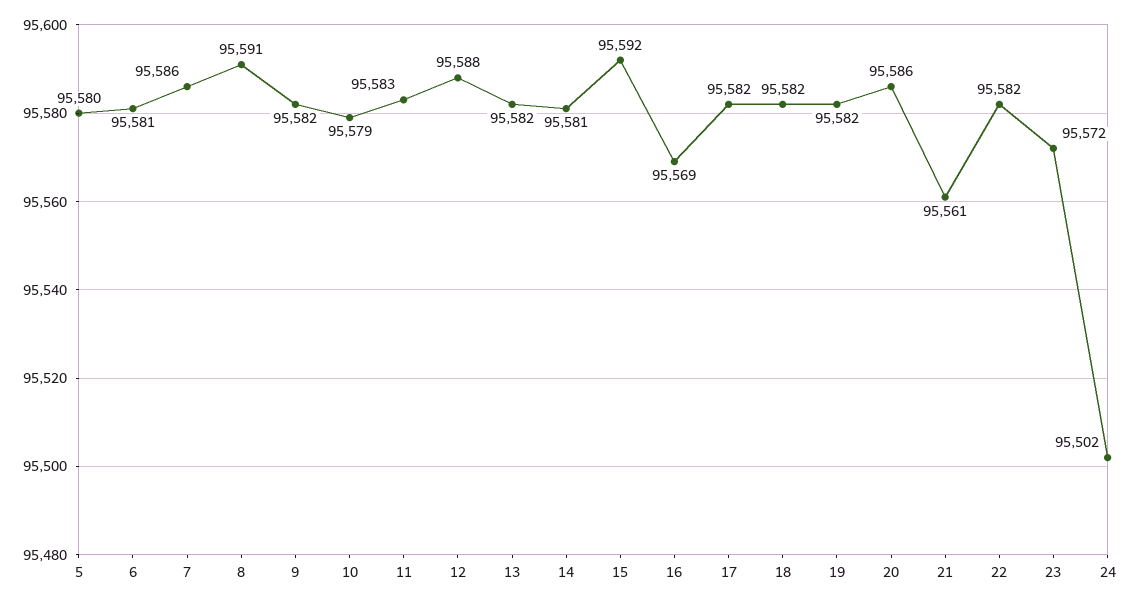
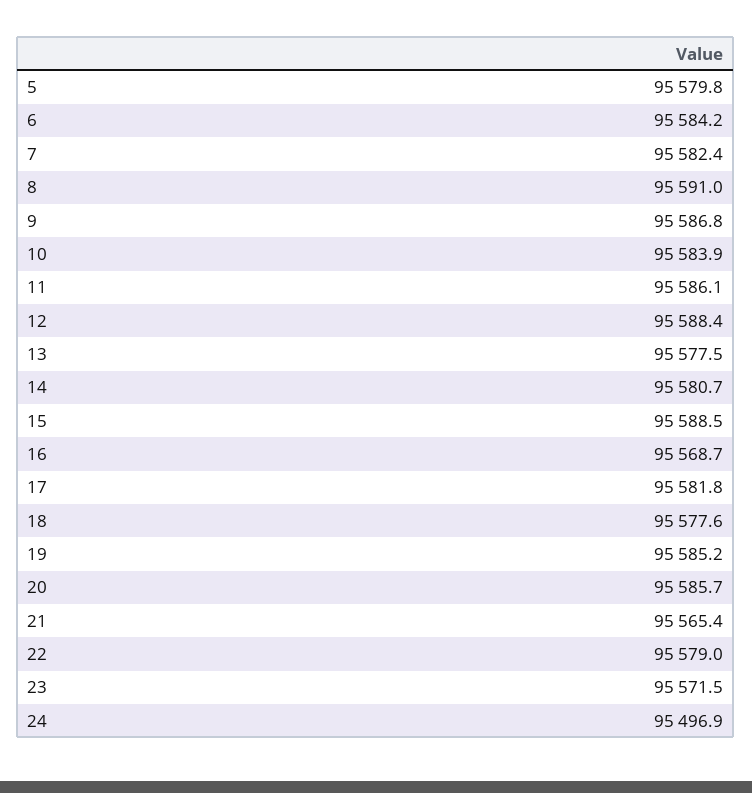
  {
    "5": 95579.8,
-   "6": 95581,
+   "6": 95584.2,
-   "7": 95586,
+   "7": 95582.4,
    "8": 95591,
-   "9": 95582,
+   "9": 95586.8,
-   "10": 95579,
+   "10": 95583.9,
-   "11": 95583,
+   "11": 95586.1,
    "12": 95588.4,
-   "13": 95582,
+   "13": 95577.5,
    "14": 95580.7,
-   "15": 95592,
+   "15": 95588.5,
    "16": 95568.7,
    "17": 95581.8,
-   "18": 95582,
+   "18": 95577.6,
-   "19": 95582,
+   "19": 95585.2,
    "20": 95585.7,
-   "21": 95561,
+   "21": 95565.4,
-   "22": 95582,
+   "22": 95579,
    "23": 95571.5,
-   "24": 95502
+   "24": 95496.9
  }

